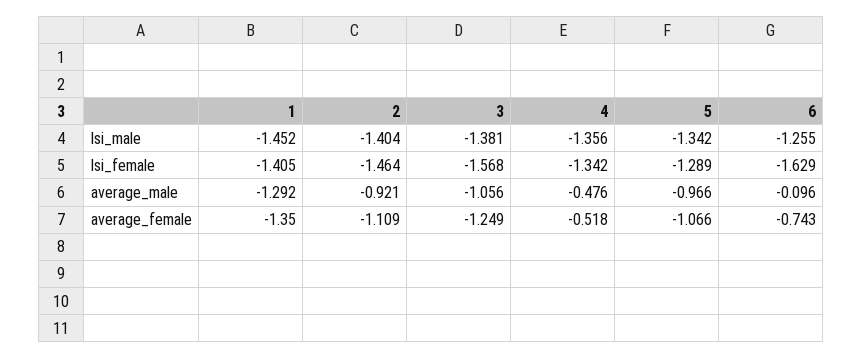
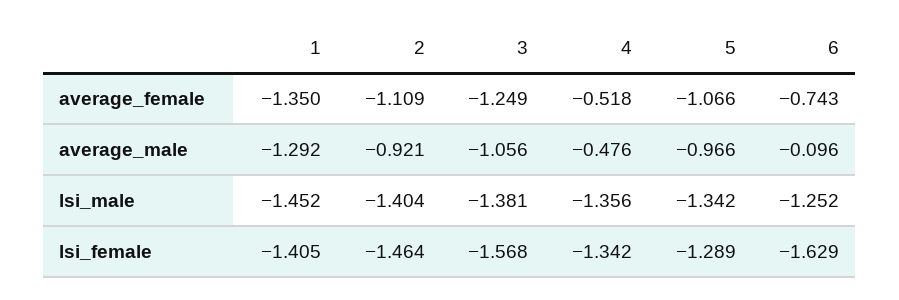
  {
    "1": {
      "lsi_male": -1.452,
      "lsi_female": -1.405,
      "average_male": -1.292,
      "average_female": -1.35
    },
    "2": {
      "lsi_male": -1.404,
      "lsi_female": -1.464,
      "average_male": -0.921,
      "average_female": -1.109
    },
    "3": {
      "lsi_male": -1.381,
      "lsi_female": -1.568,
      "average_male": -1.056,
      "average_female": -1.249
    },
    "4": {
      "lsi_male": -1.356,
      "lsi_female": -1.342,
      "average_male": -0.476,
      "average_female": -0.518
    },
    "5": {
      "lsi_male": -1.342,
      "lsi_female": -1.289,
      "average_male": -0.966,
      "average_female": -1.066
    },
    "6": {
-     "lsi_male": -1.255,
+     "lsi_male": -1.252,
      "lsi_female": -1.629,
      "average_male": -0.096,
      "average_female": -0.743
    }
  }

